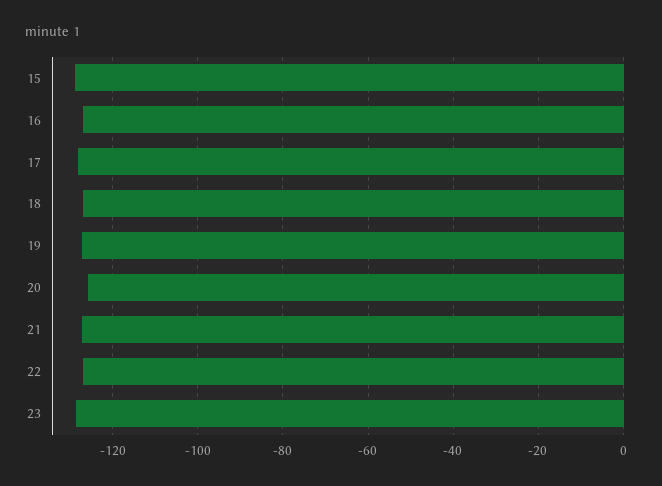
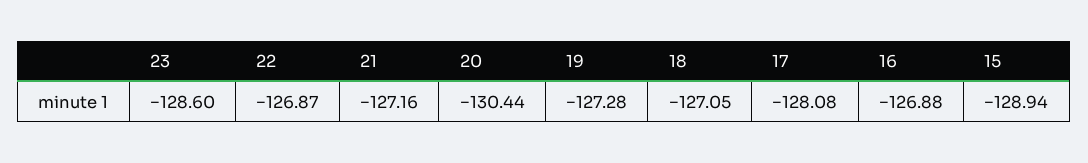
  {
    "15": -128.94,
    "16": -126.88,
    "17": -128.08,
    "18": -127.05,
    "19": -127.28,
-   "20": -126,
+   "20": -130.44,
    "21": -127.16,
    "22": -126.87,
    "23": -128.6
  }

